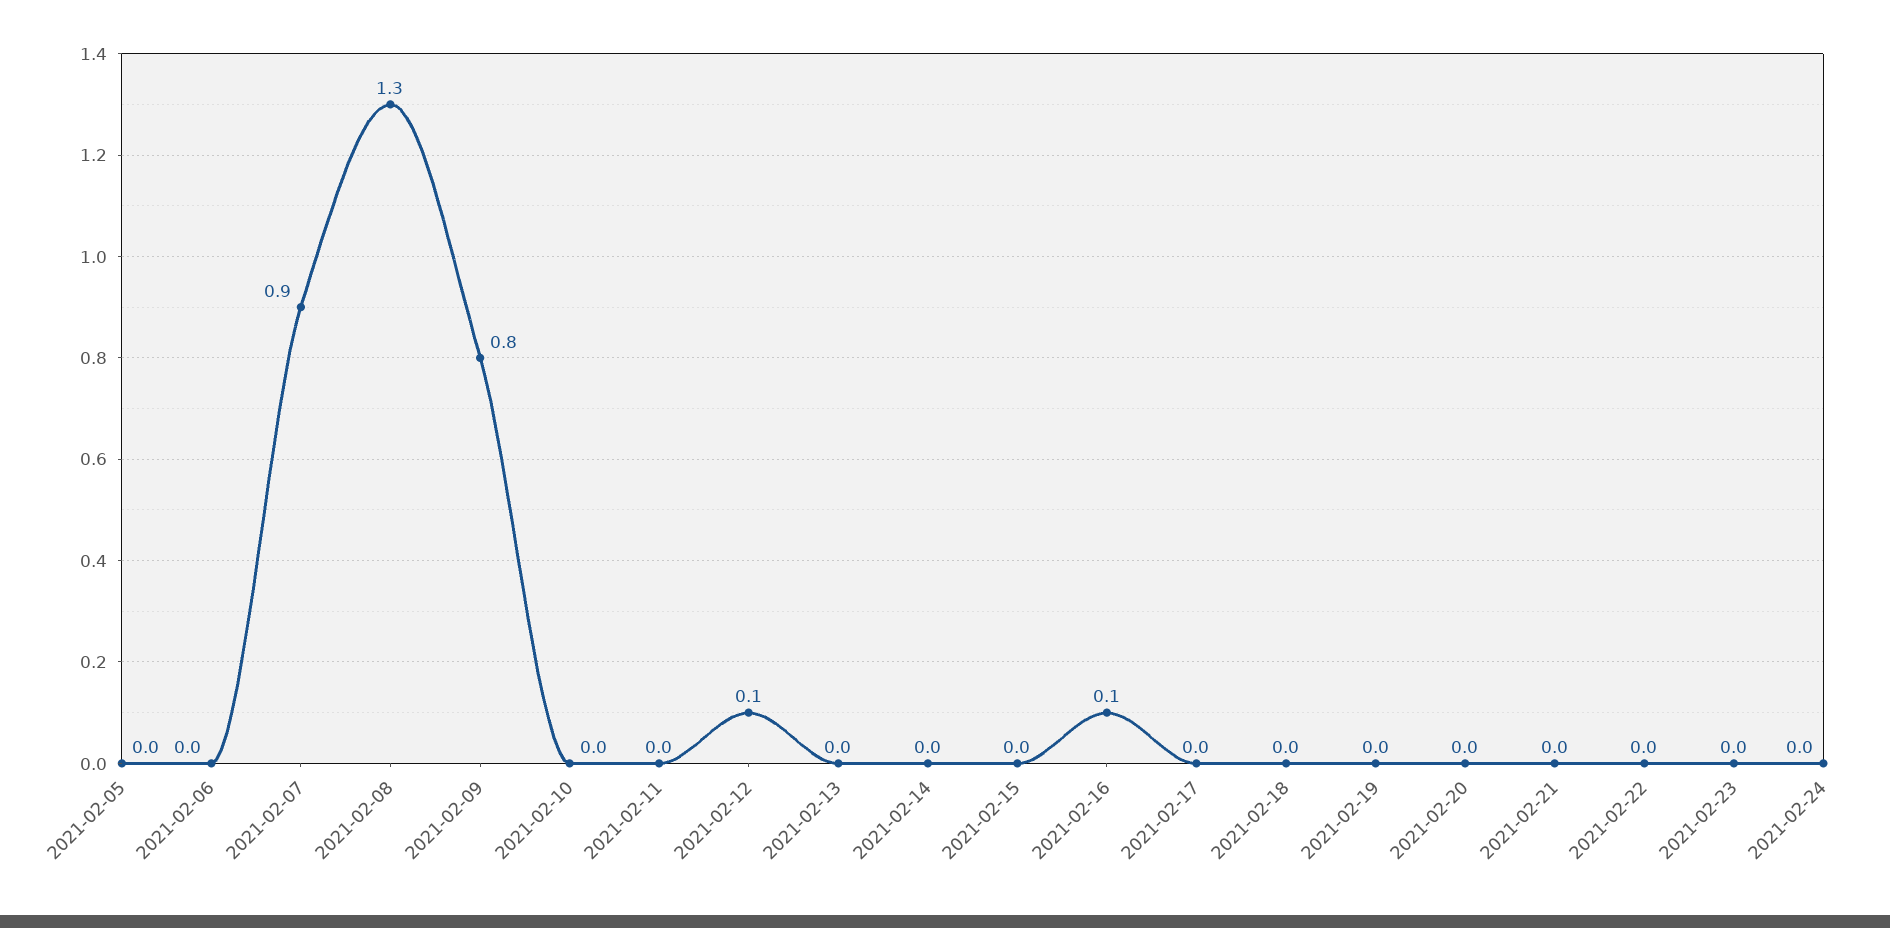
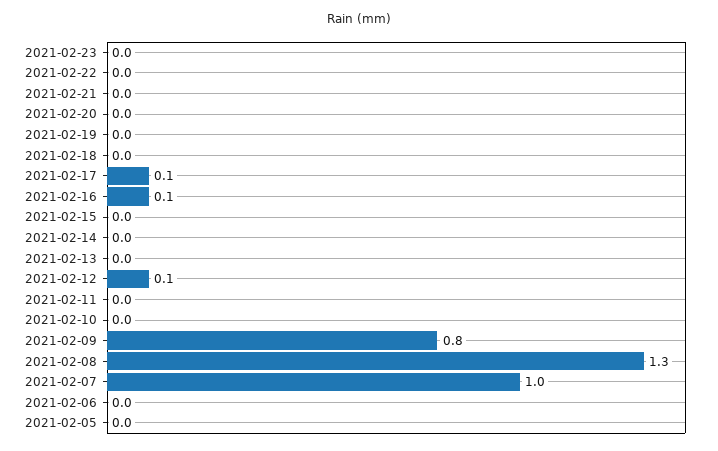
  {
    "2021-02-05": 0,
    "2021-02-06": 0,
-   "2021-02-07": 0.9,
+   "2021-02-07": 1,
    "2021-02-08": 1.3,
    "2021-02-09": 0.8,
    "2021-02-10": 0,
    "2021-02-11": 0,
    "2021-02-12": 0.1,
    "2021-02-13": 0,
    "2021-02-14": 0,
    "2021-02-15": 0,
    "2021-02-16": 0.1,
-   "2021-02-17": 0,
+   "2021-02-17": 0.1,
    "2021-02-18": 0,
    "2021-02-19": 0,
    "2021-02-20": 0,
    "2021-02-21": 0,
    "2021-02-22": 0,
-   "2021-02-23": 0,
+   "2021-02-23": 0
-   "2021-02-24": 0
  }

